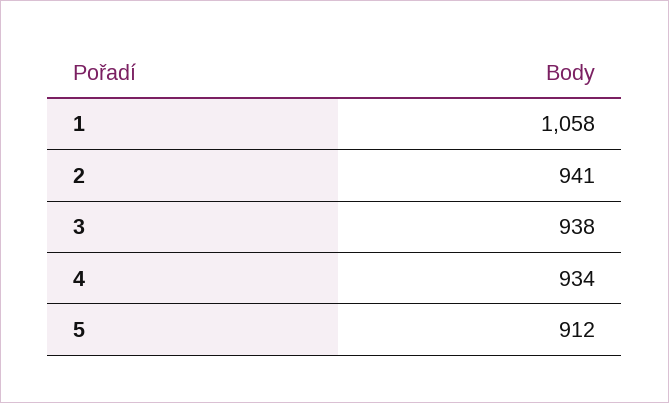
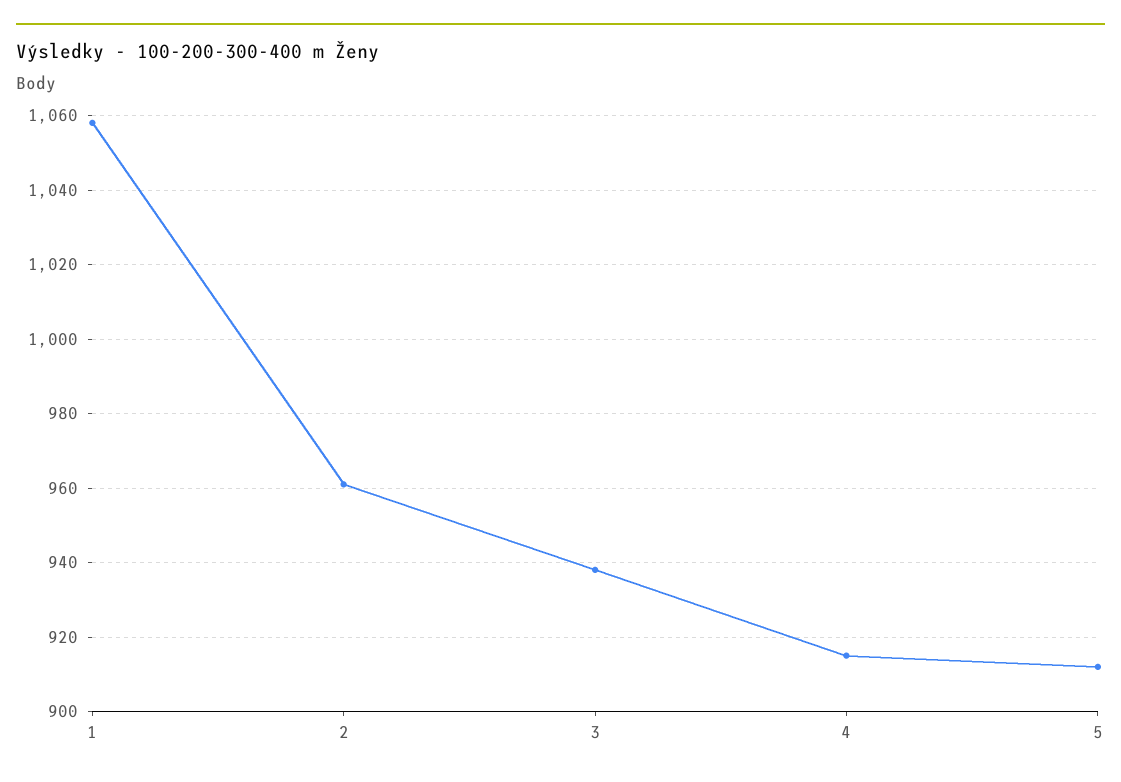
  {
    "1": 1058,
-   "2": 941,
+   "2": 960,
    "3": 938,
-   "4": 934,
+   "4": 915,
    "5": 912
  }

